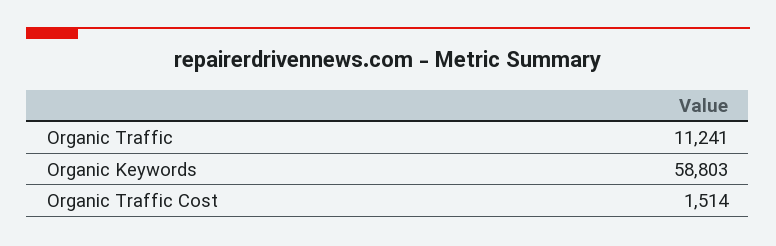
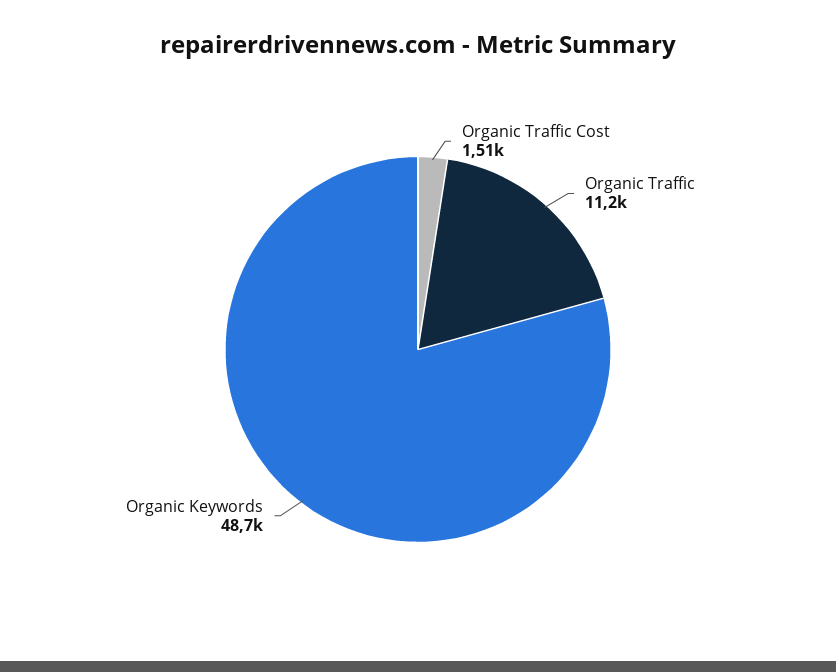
  {
    "Organic Traffic": 11241,
-   "Organic Keywords": 58803,
+   "Organic Keywords": 48700,
    "Organic Traffic Cost": 1514
  }

